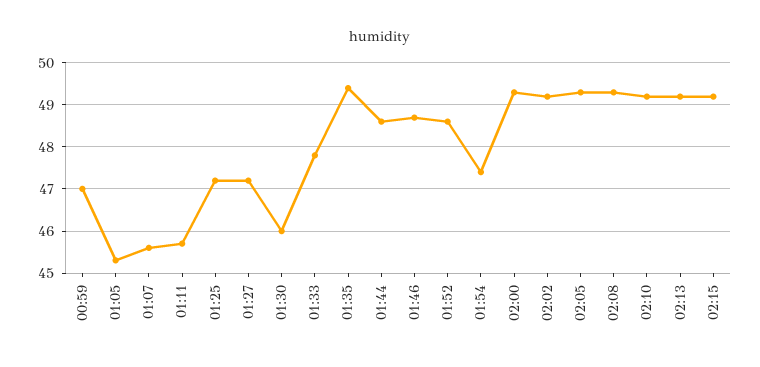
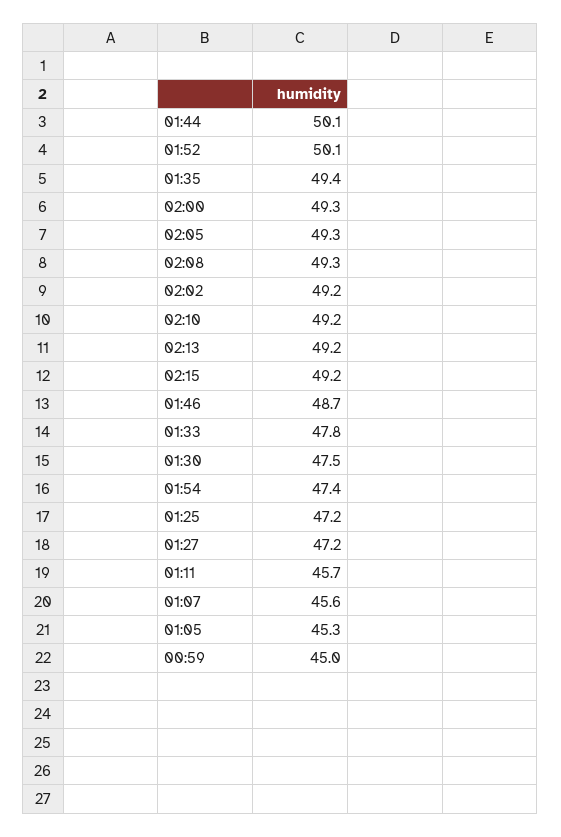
  {
-   "00:59": 47,
+   "00:59": 45,
    "01:05": 45.3,
    "01:07": 45.6,
    "01:11": 45.7,
    "01:25": 47.2,
    "01:27": 47.2,
-   "01:30": 46,
+   "01:30": 47.5,
    "01:33": 47.8,
    "01:35": 49.4,
-   "01:44": 48.5,
+   "01:44": 50.1,
    "01:46": 48.7,
-   "01:52": 48.5,
+   "01:52": 50.1,
    "01:54": 47.4,
    "02:00": 49.3,
    "02:02": 49.2,
    "02:05": 49.3,
    "02:08": 49.3,
    "02:10": 49.2,
    "02:13": 49.2,
    "02:15": 49.2
  }

